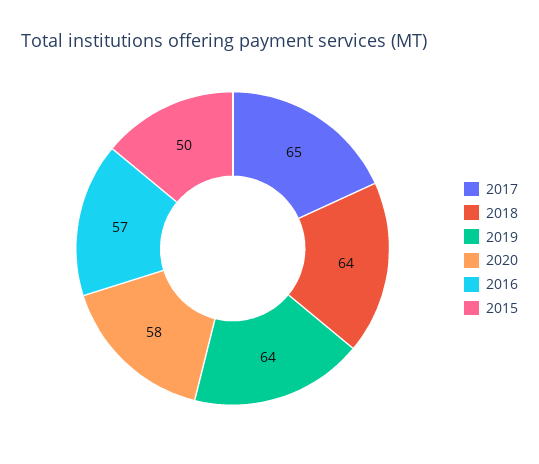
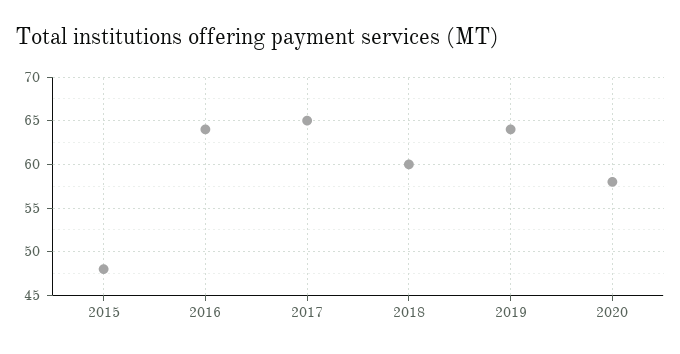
  {
    "2017": 65,
-   "2018": 64,
+   "2018": 60,
    "2019": 64,
    "2020": 58,
-   "2016": 57,
+   "2016": 64,
-   "2015": 50
+   "2015": 48
  }

